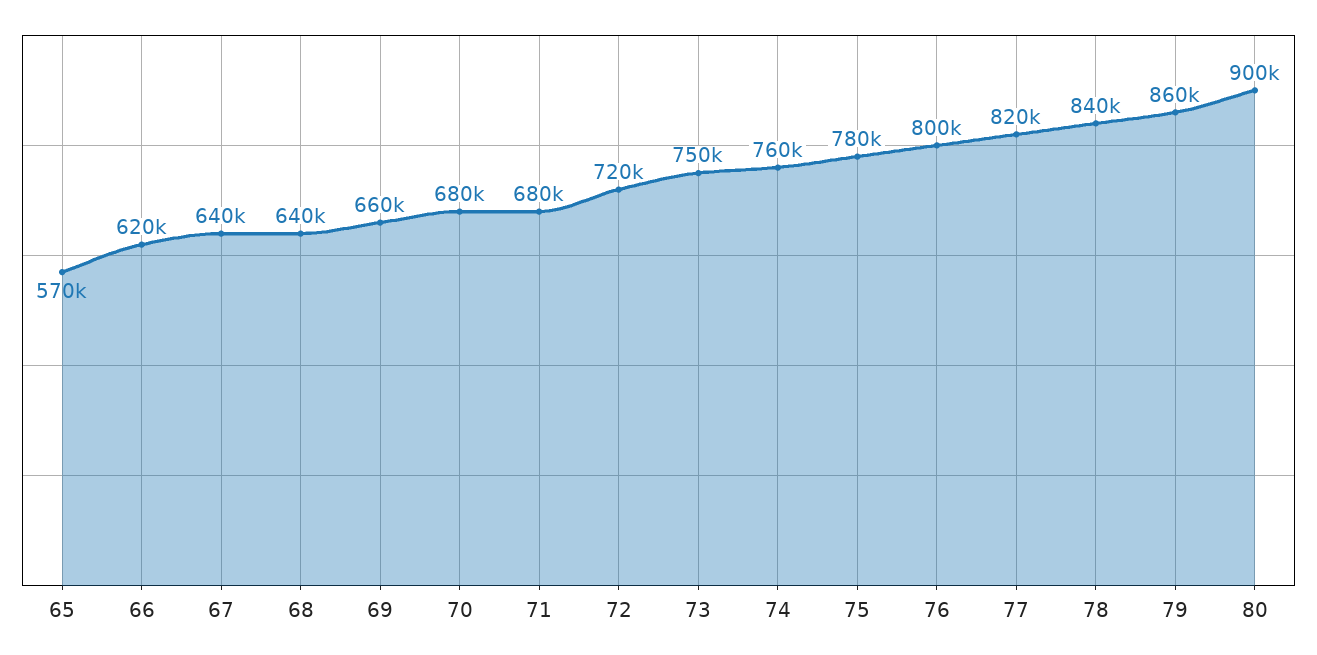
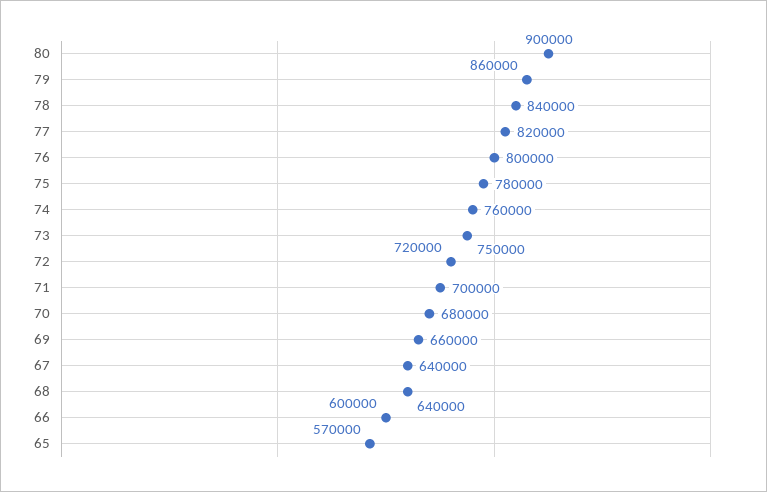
  {
    "65": 570000,
-   "66": 620000,
+   "66": 600000,
    "67": 640000,
    "68": 640000,
    "69": 660000,
    "70": 680000,
-   "71": 680000,
+   "71": 700000,
    "72": 720000,
    "73": 750000,
    "74": 760000,
    "75": 780000,
    "76": 800000,
    "77": 820000,
    "78": 840000,
    "79": 860000,
    "80": 900000
  }

